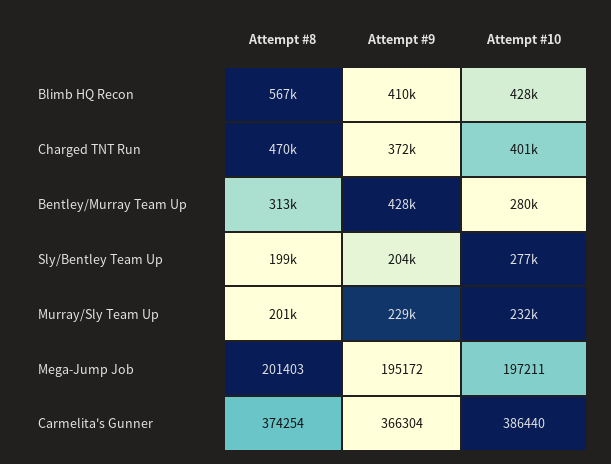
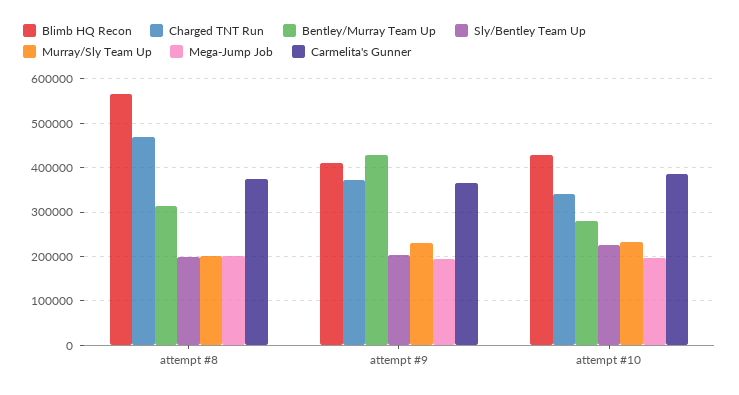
  {
    "Blimb HQ Recon": {
      "Attempt #8": 567000,
      "Attempt #9": 410000,
      "Attempt #10": 428000
    },
    "Charged TNT Run": {
      "Attempt #8": 470000,
      "Attempt #9": 372000,
-     "Attempt #10": 401000
+     "Attempt #10": 340000
    },
    "Bentley/Murray Team Up": {
      "Attempt #8": 313000,
      "Attempt #9": 428000,
      "Attempt #10": 280000
    },
    "Sly/Bentley Team Up": {
      "Attempt #8": 199000,
      "Attempt #9": 204000,
-     "Attempt #10": 277000
+     "Attempt #10": 220000
    },
    "Murray/Sly Team Up": {
      "Attempt #8": 201000,
      "Attempt #9": 229000,
      "Attempt #10": 232000
    },
    "Mega-Jump Job": {
      "Attempt #8": 201403,
      "Attempt #9": 195172,
      "Attempt #10": 197211
    },
    "Carmelita's Gunner": {
      "Attempt #8": 374254,
      "Attempt #9": 366304,
      "Attempt #10": 386440
    }
  }

